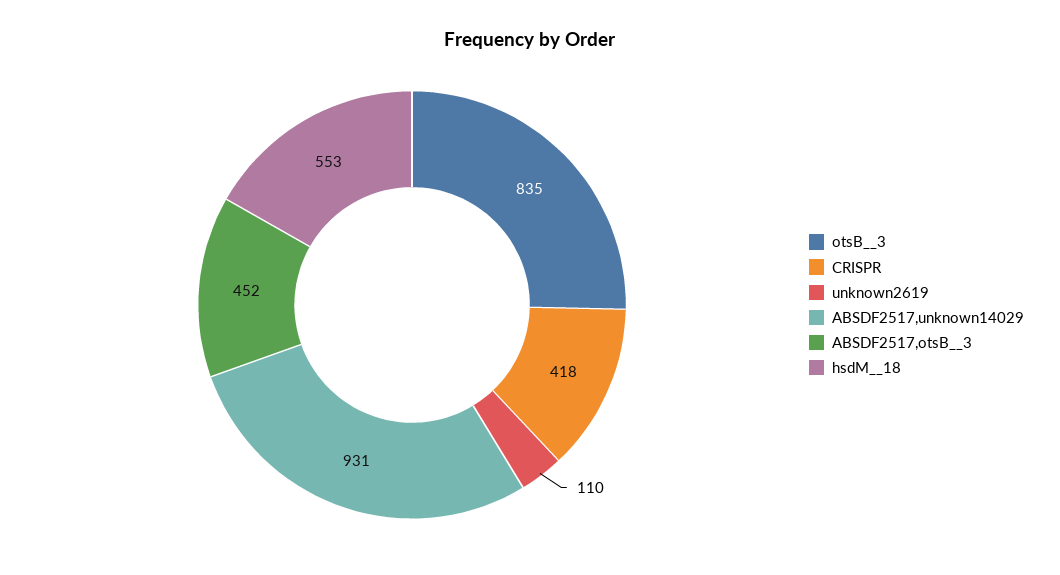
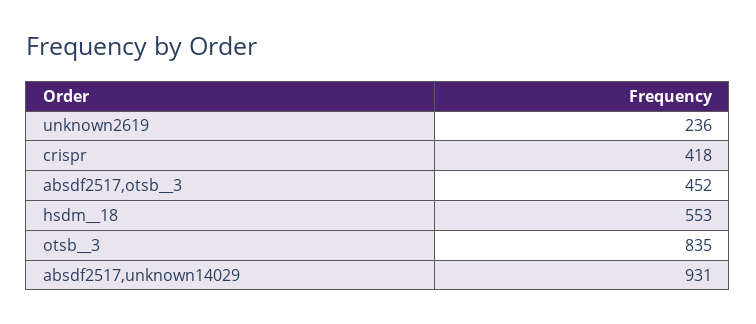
  {
    "otsB__3": 835,
    "CRISPR": 418,
-   "unknown2619": 110,
+   "unknown2619": 236,
    "ABSDF2517,unknown14029": 931,
    "ABSDF2517,otsB__3": 452,
    "hsdM__18": 553
  }

